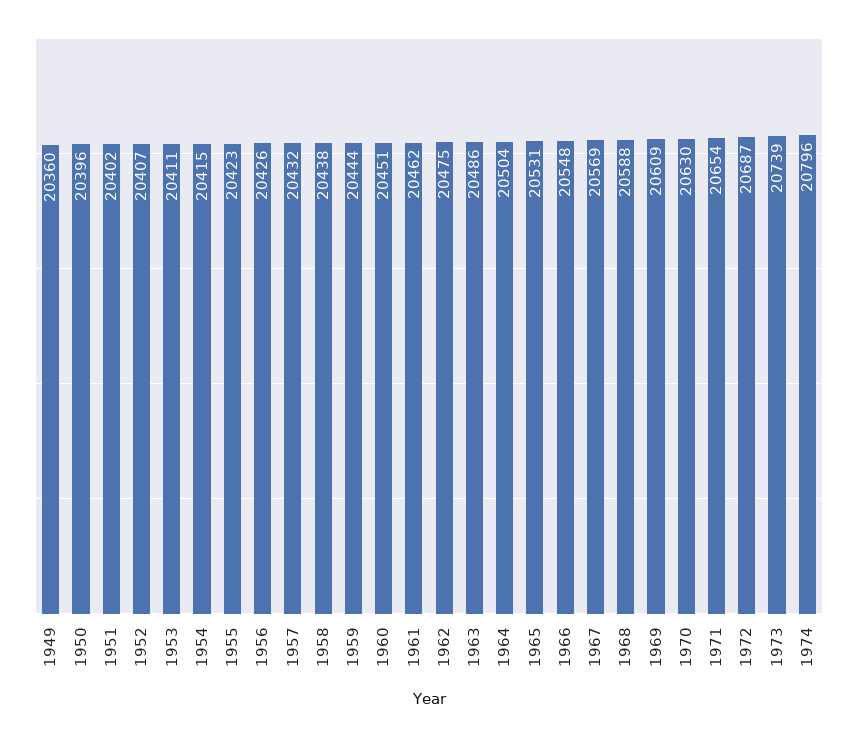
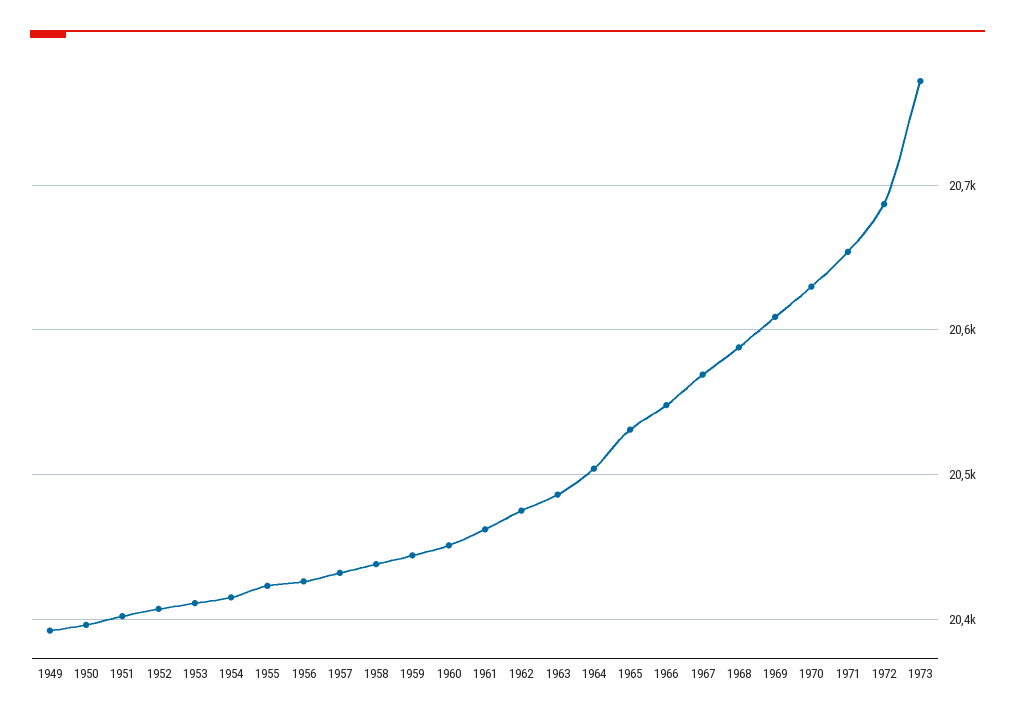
  {
-   "1949": 20360,
+   "1949": 20390,
    "1950": 20396,
    "1951": 20402,
    "1952": 20407,
    "1953": 20411,
    "1954": 20415,
    "1955": 20423,
    "1956": 20426,
    "1957": 20432,
    "1958": 20438,
    "1959": 20444,
    "1960": 20451,
    "1961": 20462,
    "1962": 20475,
    "1963": 20486,
    "1964": 20504,
    "1965": 20531,
    "1966": 20548,
    "1967": 20569,
    "1968": 20588,
    "1969": 20609,
    "1970": 20630,
    "1971": 20654,
    "1972": 20687,
-   "1973": 20739,
+   "1973": 20770
-   "1974": 20796
  }

